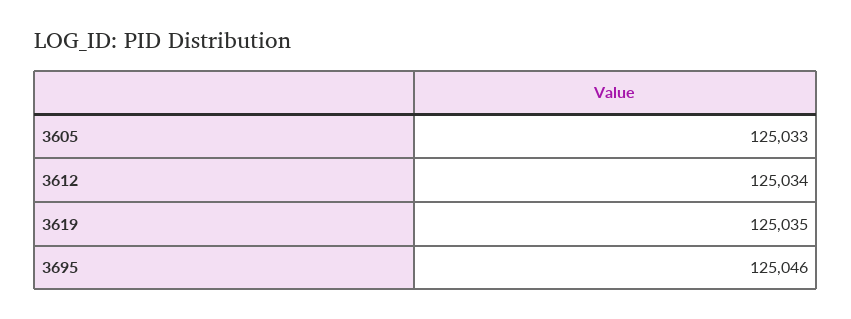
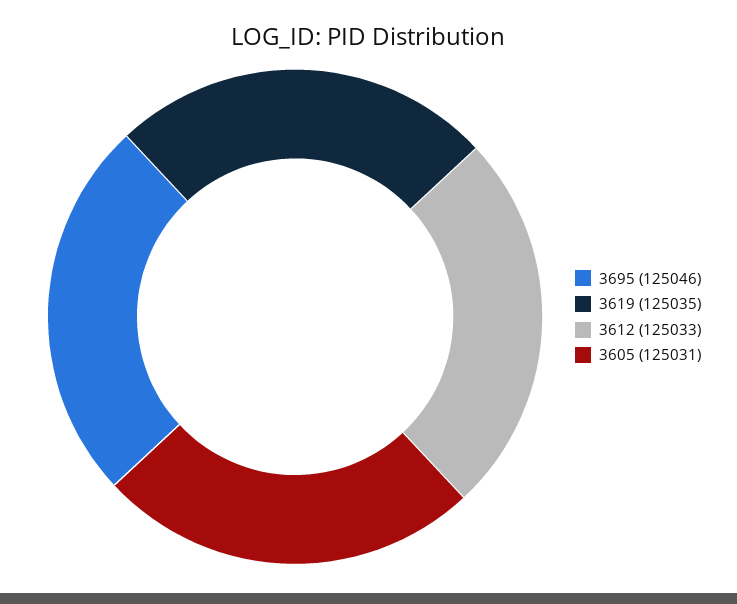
  {
-   "3605": 125033,
+   "3605": 125031,
-   "3612": 125034,
+   "3612": 125033,
    "3619": 125035,
    "3695": 125046
  }

